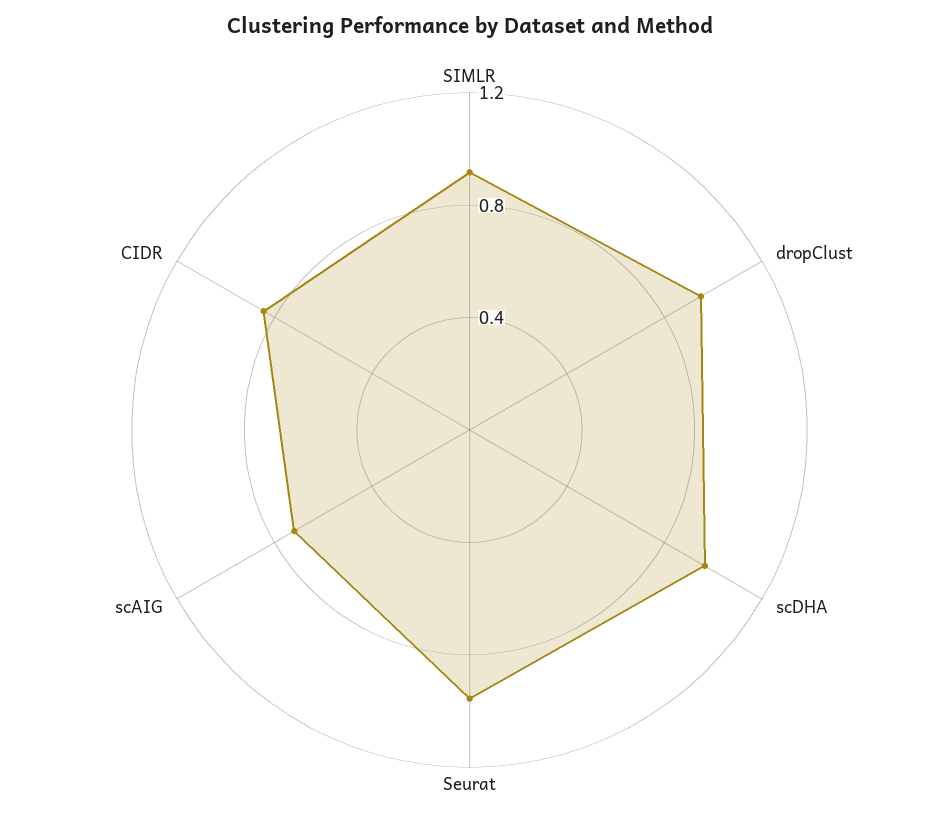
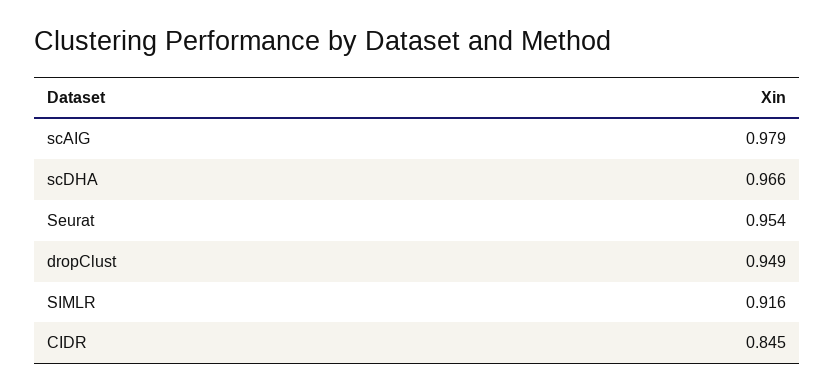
  {
    "SIMLR": 0.916,
    "dropClust": 0.949,
    "scDHA": 0.966,
    "Seurat": 0.954,
-   "scAIG": 0.7,
+   "scAIG": 0.979,
    "CIDR": 0.845
  }

